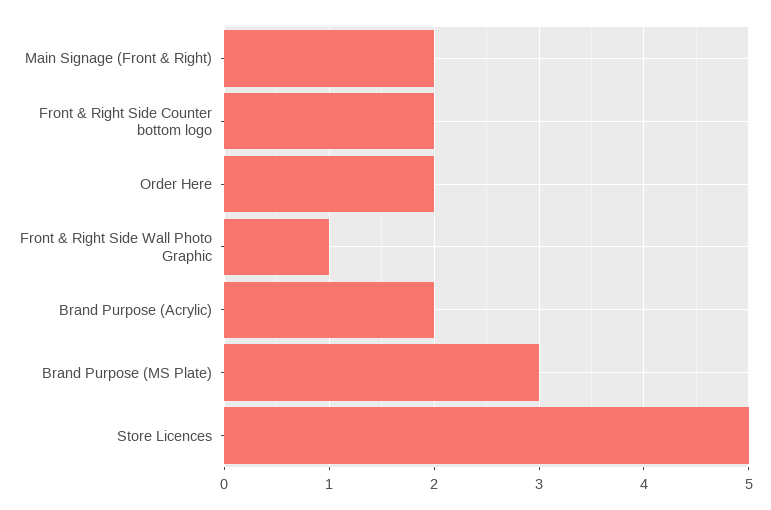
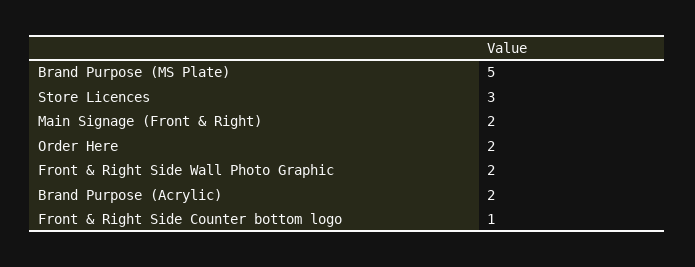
  {
    "Main Signage (Front & Right)": 2,
-   "Front & Right Side Counter bottom logo": 2,
+   "Front & Right Side Counter bottom logo": 1,
    "Order Here": 2,
-   "Front & Right Side Wall Photo Graphic": 1,
+   "Front & Right Side Wall Photo Graphic": 2,
    "Brand Purpose (Acrylic)": 2,
-   "Brand Purpose (MS Plate)": 3,
+   "Brand Purpose (MS Plate)": 5,
-   "Store Licences": 5
+   "Store Licences": 3
  }

